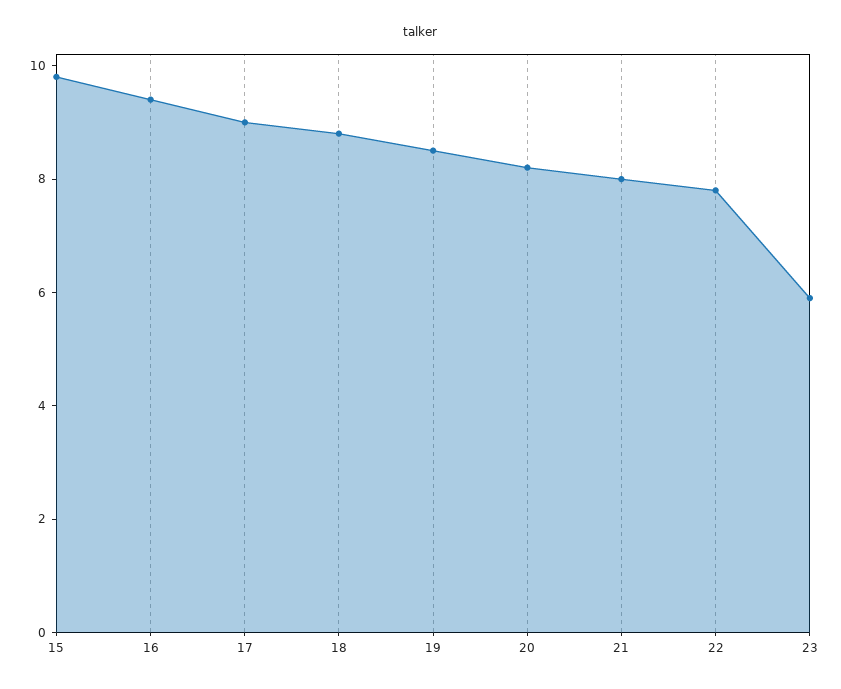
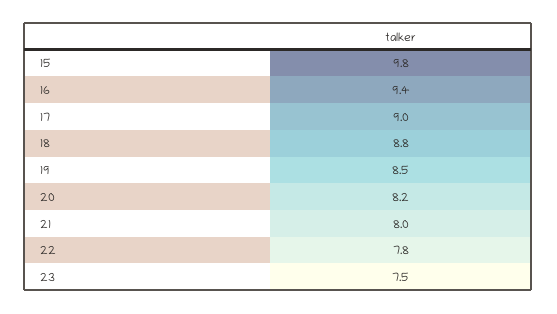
  {
    "15": 9.8,
    "16": 9.4,
    "17": 9,
    "18": 8.8,
    "19": 8.5,
    "20": 8.2,
    "21": 8,
    "22": 7.8,
-   "23": 6
+   "23": 7.5
  }

